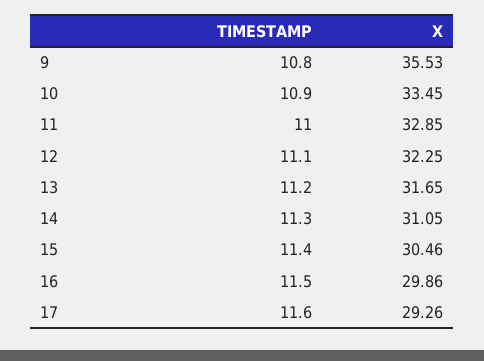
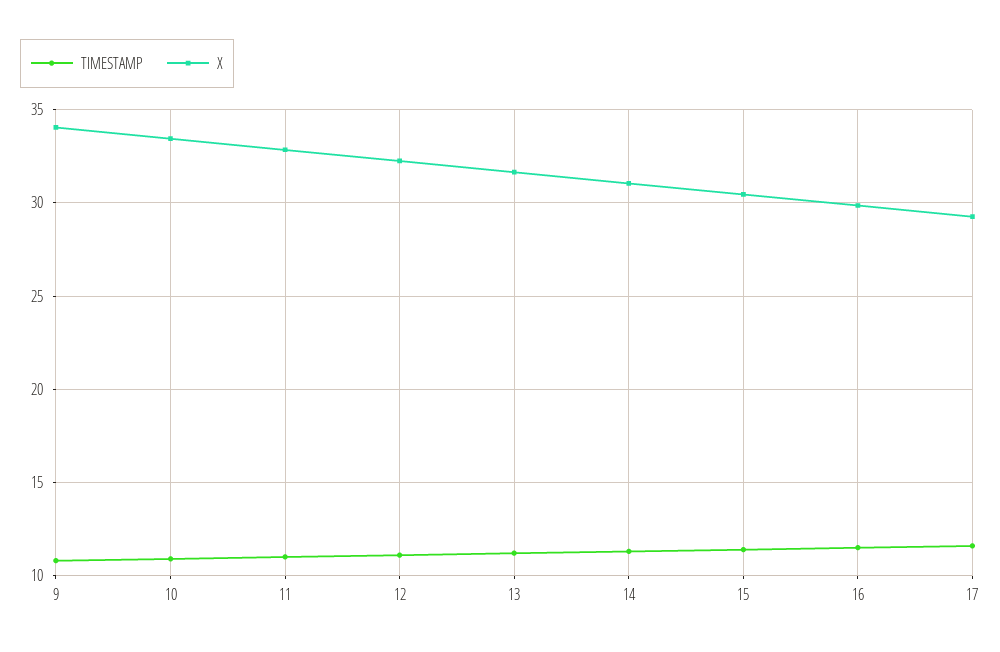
  {
    "TIMESTAMP": {
      "9": 10.8,
      "10": 10.9,
      "11": 11,
      "12": 11.1,
      "13": 11.2,
      "14": 11.3,
      "15": 11.4,
      "16": 11.5,
      "17": 11.6
    },
    "X": {
-     "9": 35.53,
+     "9": 34,
      "10": 33.45,
      "11": 32.85,
      "12": 32.25,
      "13": 31.65,
      "14": 31.05,
      "15": 30.46,
      "16": 29.86,
      "17": 29.26
    }
  }

